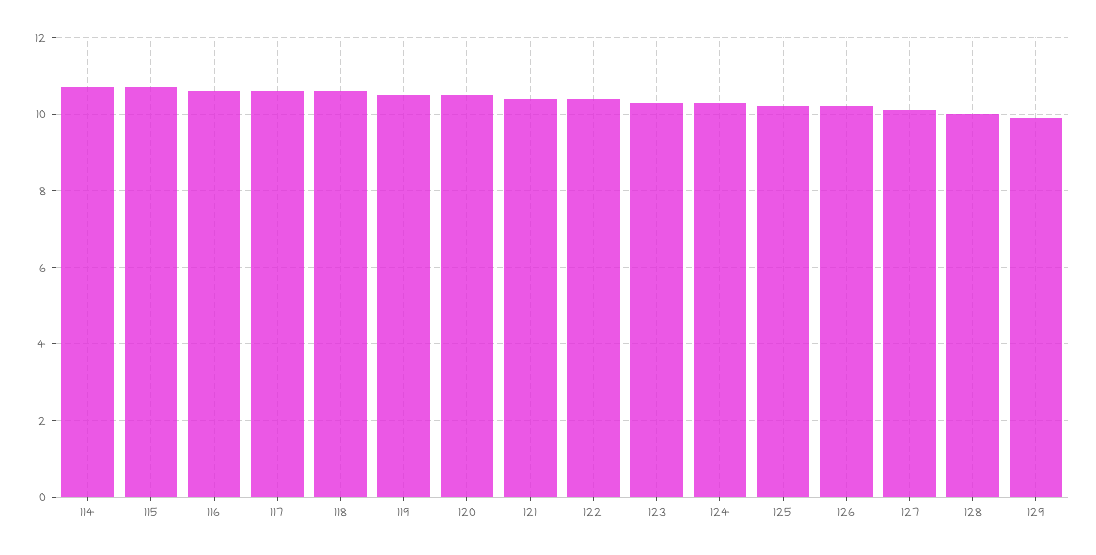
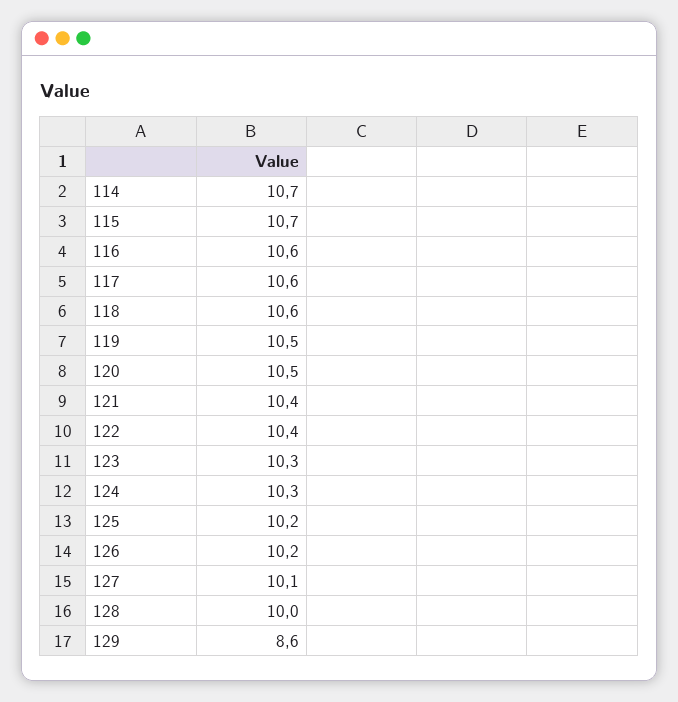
  {
    "114": 10.7,
    "115": 10.7,
    "116": 10.6,
    "117": 10.6,
    "118": 10.6,
    "119": 10.5,
    "120": 10.5,
    "121": 10.4,
    "122": 10.4,
    "123": 10.3,
    "124": 10.3,
    "125": 10.2,
    "126": 10.2,
    "127": 10.1,
    "128": 10,
-   "129": 10
+   "129": 8.6
  }

